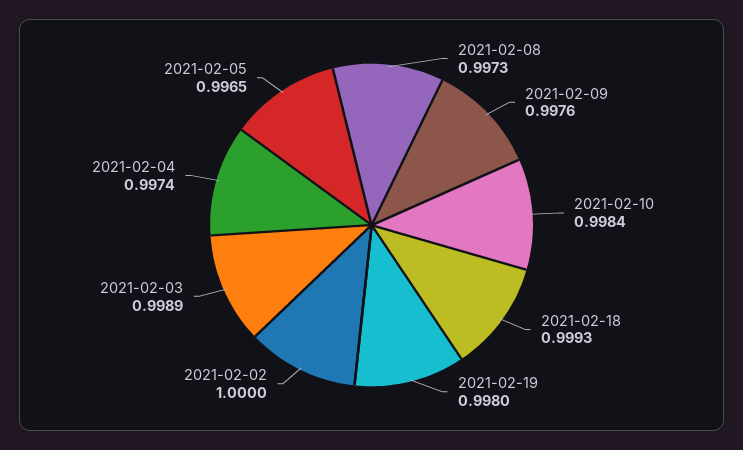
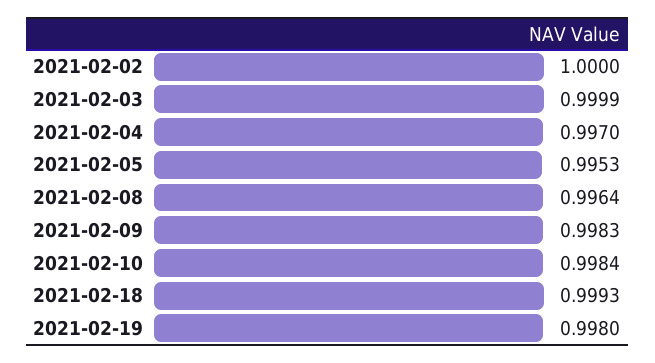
  {
-   "2021-02-08": 0.9973,
+   "2021-02-08": 0.9964,
-   "2021-02-09": 0.9976,
+   "2021-02-09": 0.9983,
    "2021-02-10": 0.9984,
    "2021-02-18": 0.9993,
    "2021-02-19": 0.998,
    "2021-02-02": 1,
-   "2021-02-03": 0.9989,
+   "2021-02-03": 0.9999,
-   "2021-02-04": 0.9974,
+   "2021-02-04": 0.997,
-   "2021-02-05": 0.9965
+   "2021-02-05": 0.9953
  }

